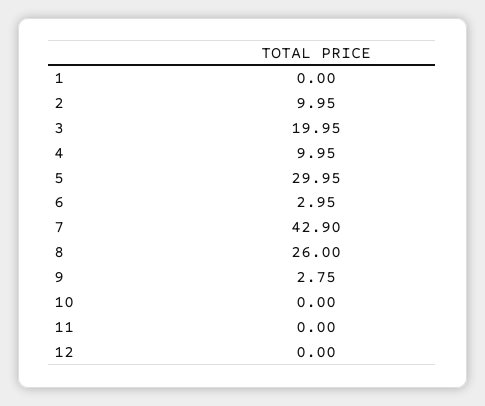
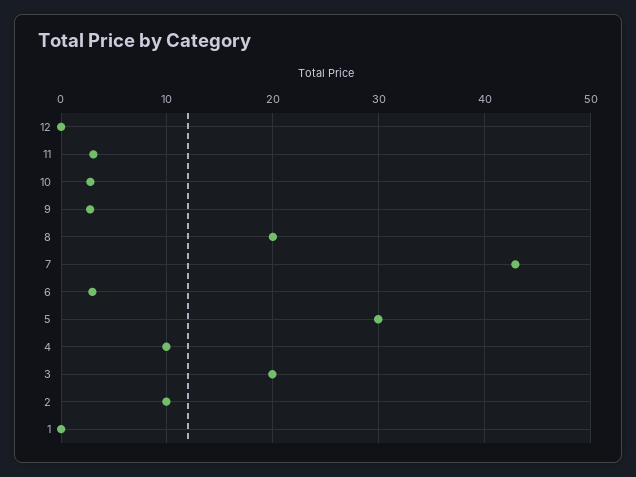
  {
    "1": 0,
    "2": 9.95,
    "3": 19.95,
    "4": 9.95,
    "5": 29.95,
    "6": 2.95,
    "7": 42.9,
-   "8": 26,
+   "8": 20,
    "9": 2.75,
-   "10": 0,
+   "10": 3,
-   "11": 0,
+   "11": 3,
    "12": 0
  }

